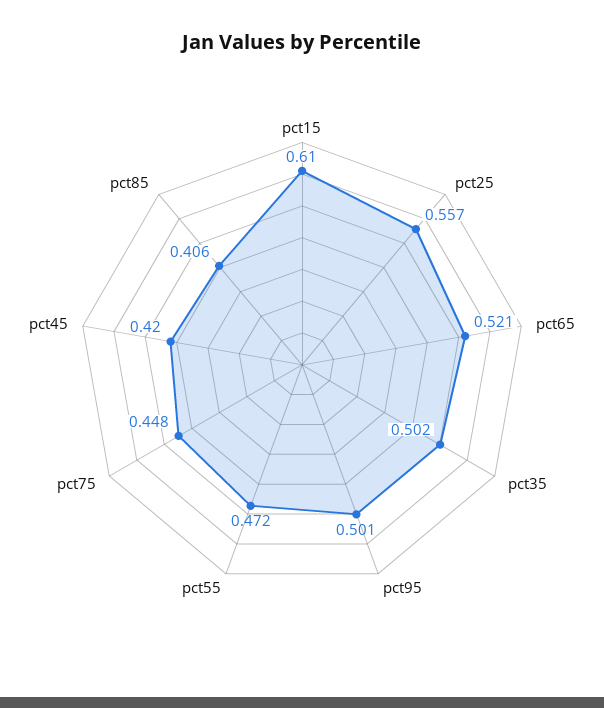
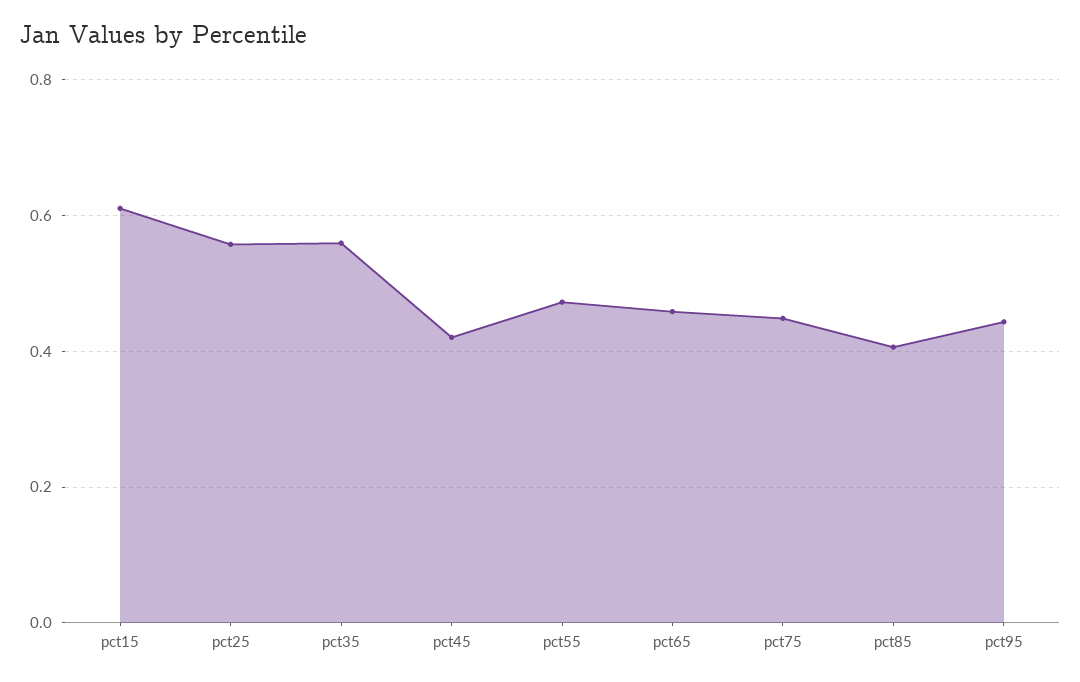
  {
    "pct15": 0.61,
    "pct25": 0.557,
-   "pct65": 0.521,
+   "pct65": 0.46,
-   "pct35": 0.502,
+   "pct35": 0.56,
-   "pct95": 0.501,
+   "pct95": 0.44,
    "pct55": 0.472,
    "pct75": 0.448,
    "pct45": 0.42,
    "pct85": 0.406
  }

